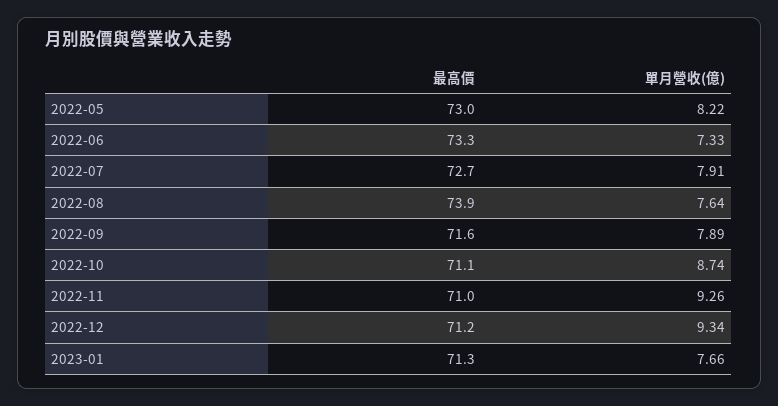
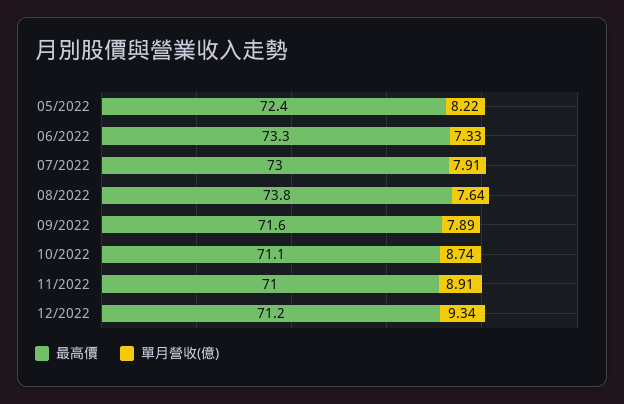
  {
    "最高價": {
-     "2022-05": 73,
+     "2022-05": 72.4,
      "2022-06": 73.3,
-     "2022-07": 72.7,
+     "2022-07": 73,
-     "2022-08": 73.9,
+     "2022-08": 73.8,
      "2022-09": 71.6,
      "2022-10": 71.1,
      "2022-11": 71,
-     "2022-12": 71.2,
+     "2022-12": 71.2
-     "2023-01": 71.3
    },
    "單月營收(億)": {
      "2022-05": 8.22,
      "2022-06": 7.33,
      "2022-07": 7.91,
      "2022-08": 7.64,
      "2022-09": 7.89,
      "2022-10": 8.74,
-     "2022-11": 9.26,
+     "2022-11": 8.91,
-     "2022-12": 9.34,
+     "2022-12": 9.34
-     "2023-01": 7.66
    }
  }

